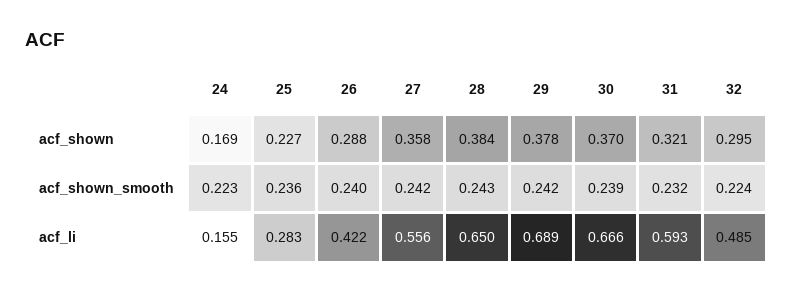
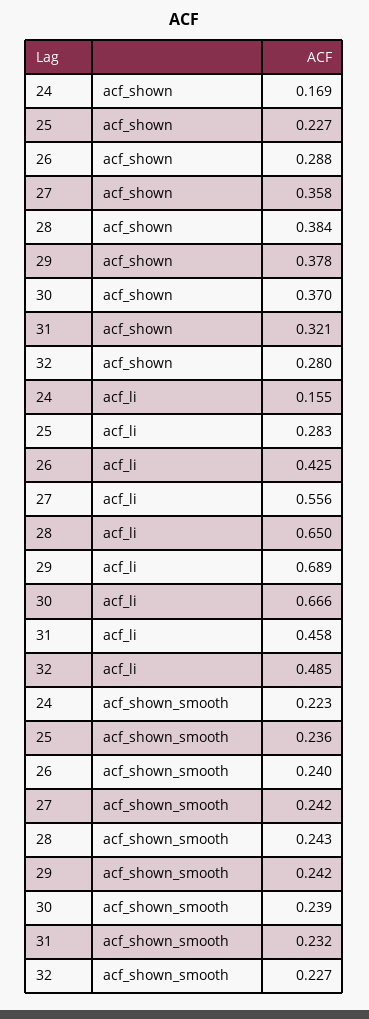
  {
    "24": {
      "acf_shown": 0.169,
      "acf_shown_smooth": 0.223,
      "acf_li": 0.155
    },
    "25": {
      "acf_shown": 0.227,
      "acf_shown_smooth": 0.236,
      "acf_li": 0.283
    },
    "26": {
      "acf_shown": 0.288,
      "acf_shown_smooth": 0.24,
-     "acf_li": 0.422
+     "acf_li": 0.425
    },
    "27": {
      "acf_shown": 0.358,
      "acf_shown_smooth": 0.242,
      "acf_li": 0.556
    },
    "28": {
      "acf_shown": 0.384,
      "acf_shown_smooth": 0.243,
      "acf_li": 0.65
    },
    "29": {
      "acf_shown": 0.378,
      "acf_shown_smooth": 0.242,
      "acf_li": 0.689
    },
    "30": {
      "acf_shown": 0.37,
      "acf_shown_smooth": 0.239,
      "acf_li": 0.666
    },
    "31": {
      "acf_shown": 0.321,
      "acf_shown_smooth": 0.232,
-     "acf_li": 0.593
+     "acf_li": 0.458
    },
    "32": {
-     "acf_shown": 0.295,
+     "acf_shown": 0.28,
-     "acf_shown_smooth": 0.224,
+     "acf_shown_smooth": 0.227,
      "acf_li": 0.485
    }
  }

